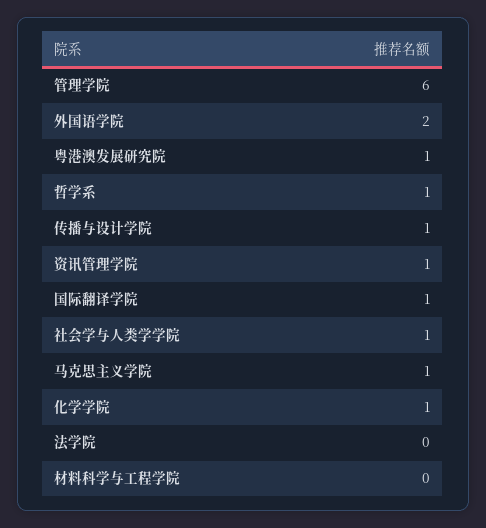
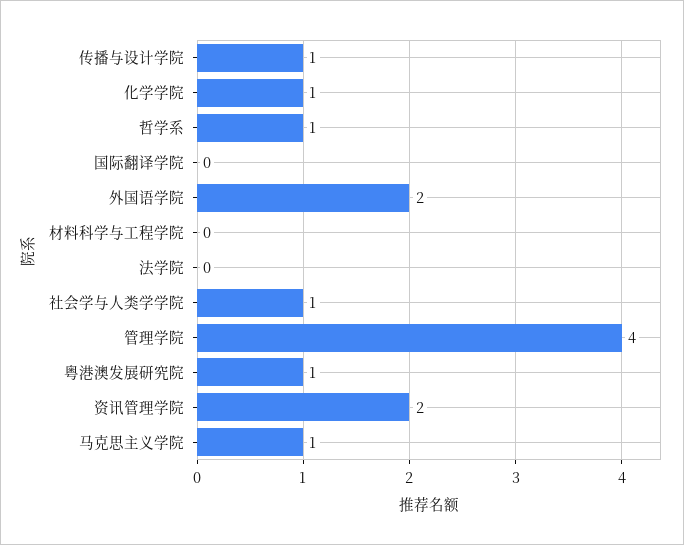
  {
-   "管理学院": 6,
+   "管理学院": 4,
    "外国语学院": 2,
    "粤港澳发展研究院": 1,
    "哲学系": 1,
    "传播与设计学院": 1,
-   "资讯管理学院": 1,
+   "资讯管理学院": 2,
-   "国际翻译学院": 1,
+   "国际翻译学院": 0,
    "社会学与人类学学院": 1,
    "马克思主义学院": 1,
    "化学学院": 1,
    "法学院": 0,
    "材料科学与工程学院": 0
  }

